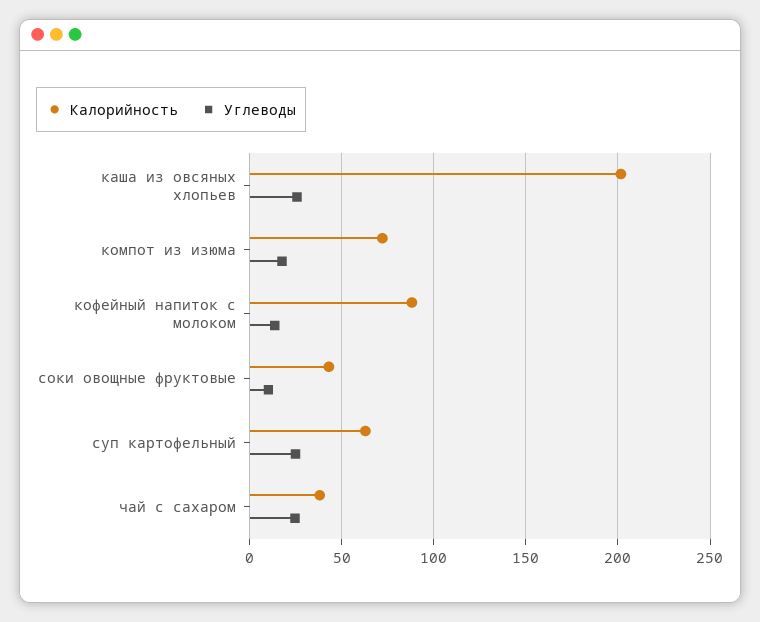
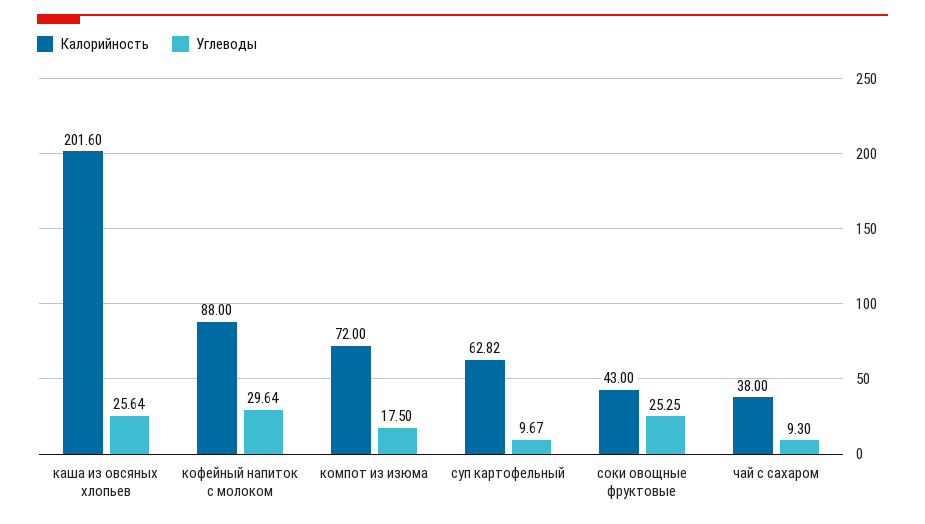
  {
    "Калорийность": {
      "каша из овсяных хлопьев": 201.6,
      "компот из изюма": 72,
      "кофейный напиток с молоком": 88,
      "соки овощные фруктовые": 43,
      "суп картофельный": 62.82,
      "чай с сахаром": 38
    },
    "Углеводы": {
      "каша из овсяных хлопьев": 25.64,
      "компот из изюма": 17.5,
-     "кофейный напиток с молоком": 15,
+     "кофейный напиток с молоком": 29.64,
-     "соки овощные фруктовые": 10,
+     "соки овощные фруктовые": 25.25,
-     "суп картофельный": 25,
+     "суп картофельный": 9.67,
-     "чай с сахаром": 25
+     "чай с сахаром": 9.3
    }
  }

